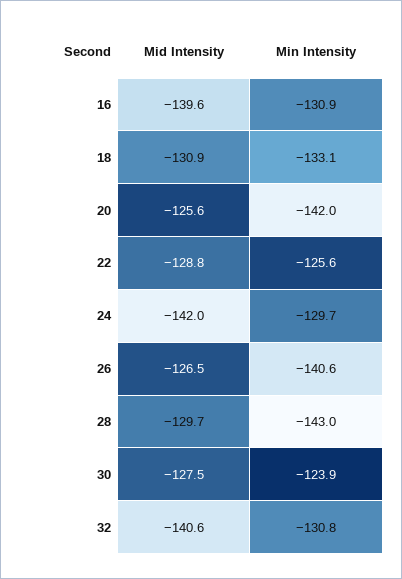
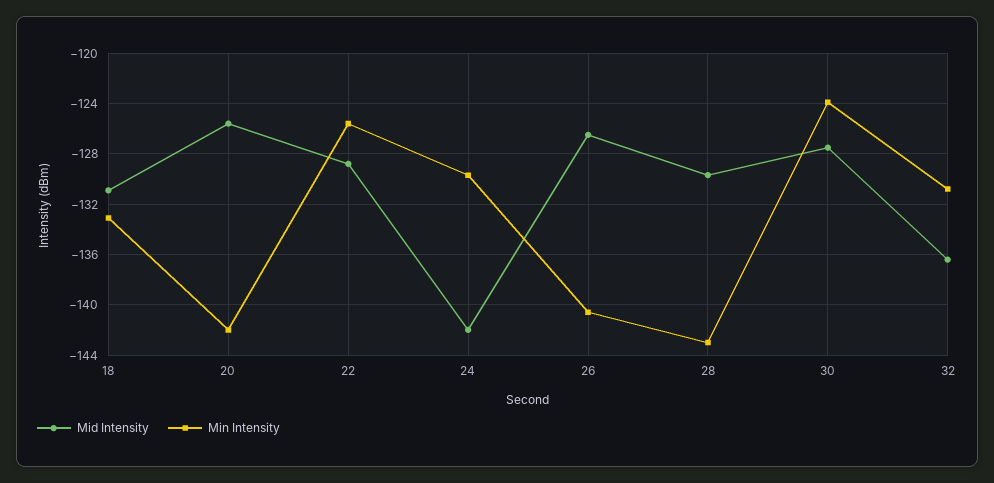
  {
    "Mid Intensity": {
-     "16": -139.6,
      "18": -130.9,
      "20": -125.6,
      "22": -128.8,
      "24": -142,
      "26": -126.5,
      "28": -129.7,
      "30": -127.5,
-     "32": -140.6
+     "32": -136.5
    },
    "Min Intensity": {
-     "16": -130.9,
      "18": -133.1,
      "20": -142,
      "22": -125.6,
      "24": -129.7,
      "26": -140.6,
      "28": -143,
      "30": -123.9,
      "32": -130.8
    }
  }

